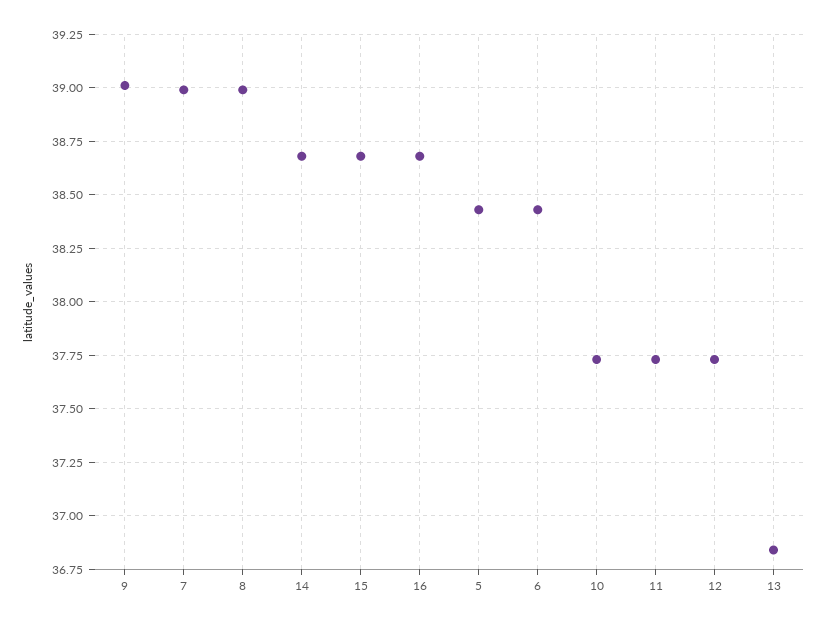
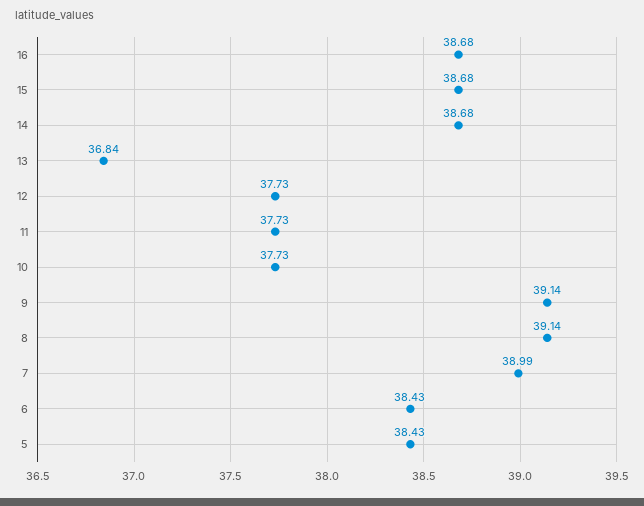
  {
-   "9": 39,
+   "9": 39.14,
    "7": 38.99,
-   "8": 39,
+   "8": 39.14,
    "14": 38.68,
    "15": 38.68,
    "16": 38.68,
    "5": 38.43,
    "6": 38.43,
    "10": 37.73,
    "11": 37.73,
    "12": 37.73,
    "13": 36.84
  }

